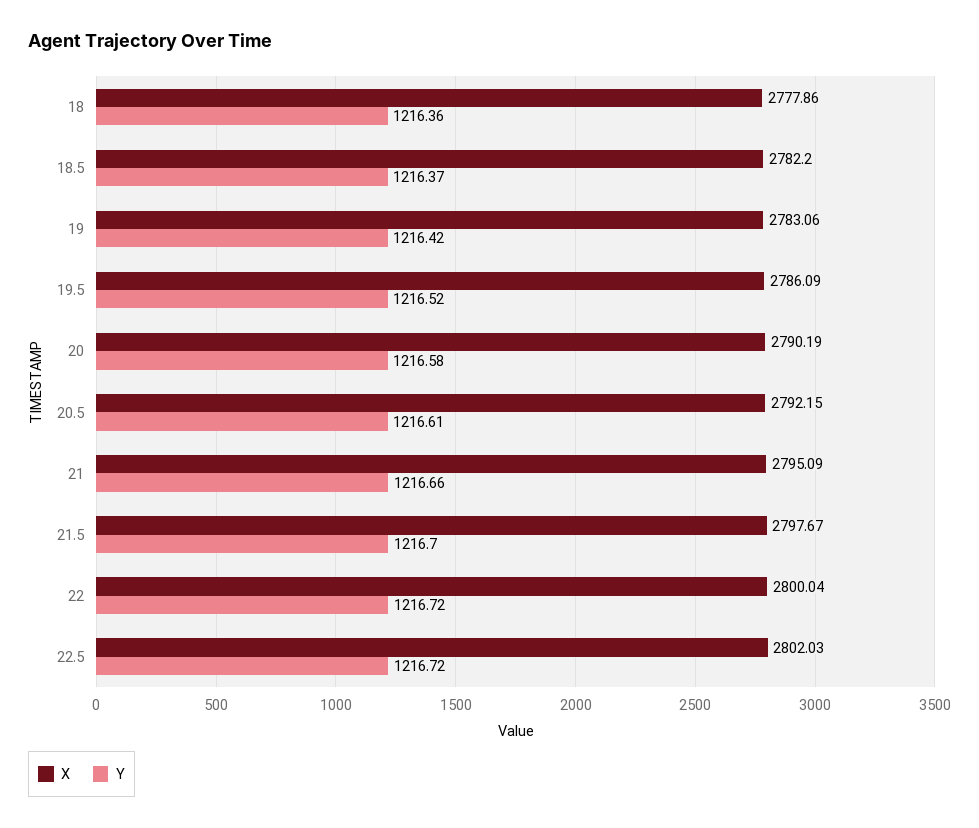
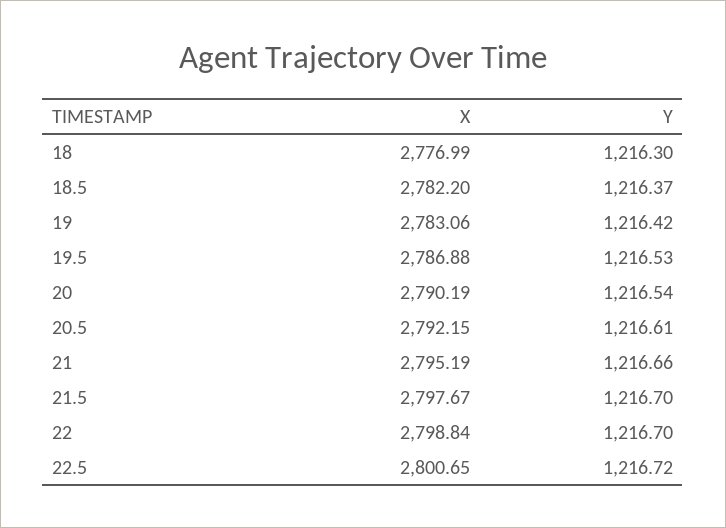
  {
    "X": {
-     "18": 2777.86,
+     "18": 2776.99,
      "18.5": 2782.2,
      "19": 2783.06,
-     "19.5": 2786.09,
+     "19.5": 2786.88,
      "20": 2790.19,
      "20.5": 2792.15,
-     "21": 2795.09,
+     "21": 2795.19,
      "21.5": 2797.67,
-     "22": 2800.04,
+     "22": 2798.84,
-     "22.5": 2802.03
+     "22.5": 2800.65
    },
    "Y": {
-     "18": 1216.36,
+     "18": 1216.3,
      "18.5": 1216.37,
      "19": 1216.42,
-     "19.5": 1216.52,
+     "19.5": 1216.53,
-     "20": 1216.58,
+     "20": 1216.54,
      "20.5": 1216.61,
      "21": 1216.66,
      "21.5": 1216.7,
-     "22": 1216.72,
+     "22": 1216.7,
      "22.5": 1216.72
    }
  }

